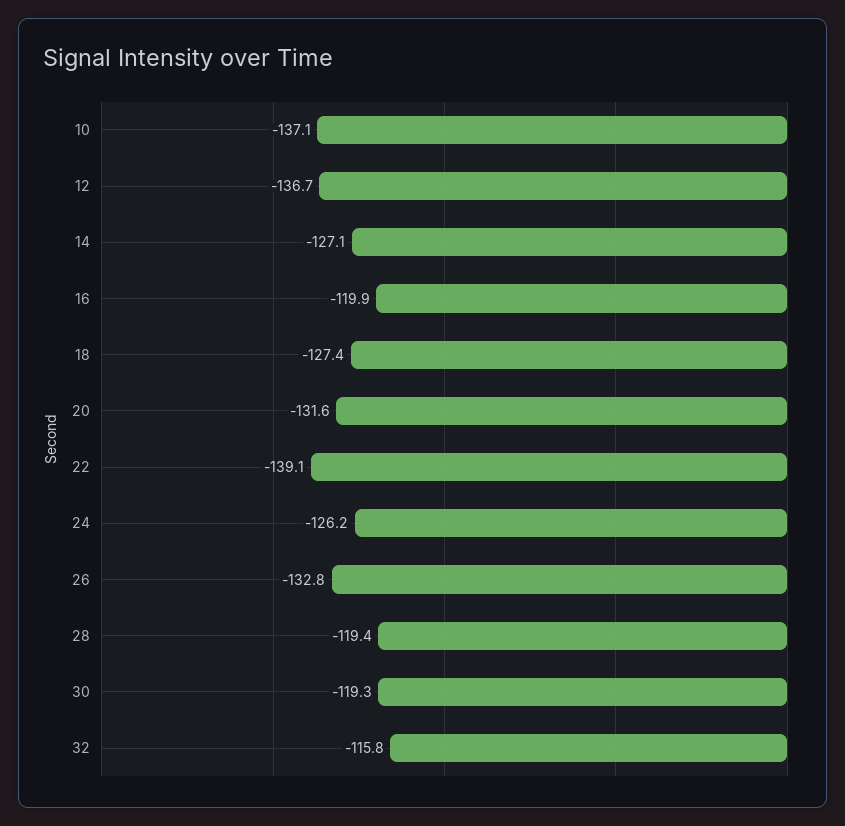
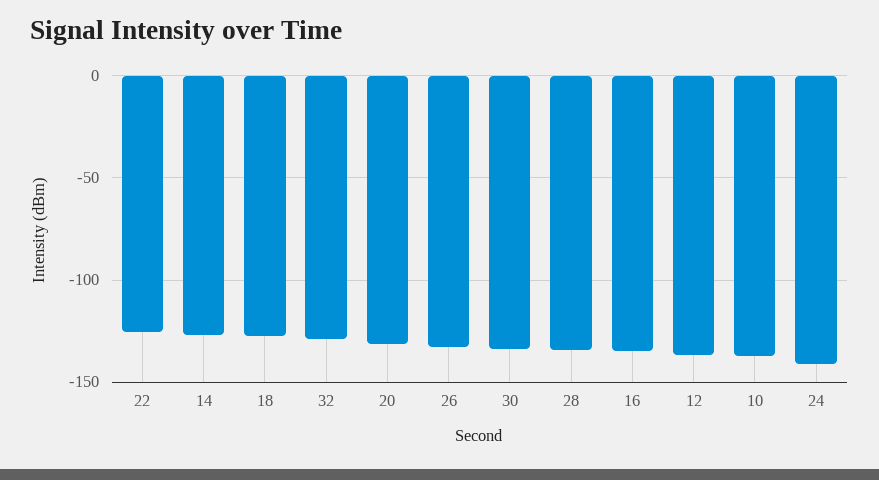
  {
    "10": -137.1,
    "12": -136.7,
    "14": -127.1,
-   "16": -119.9,
+   "16": -135,
    "18": -127.4,
    "20": -131.6,
-   "22": -139.1,
+   "22": -125,
-   "24": -126.2,
+   "24": -140,
    "26": -132.8,
-   "28": -119.4,
+   "28": -135,
-   "30": -119.3,
+   "30": -135,
-   "32": -115.8
+   "32": -130
  }

